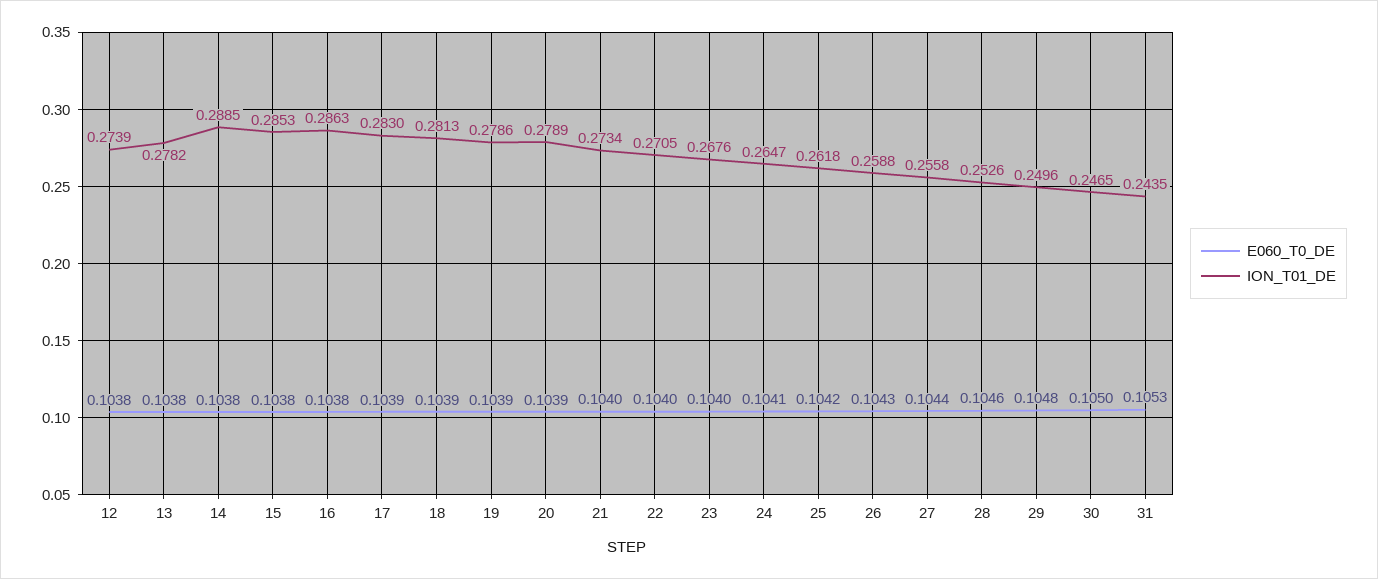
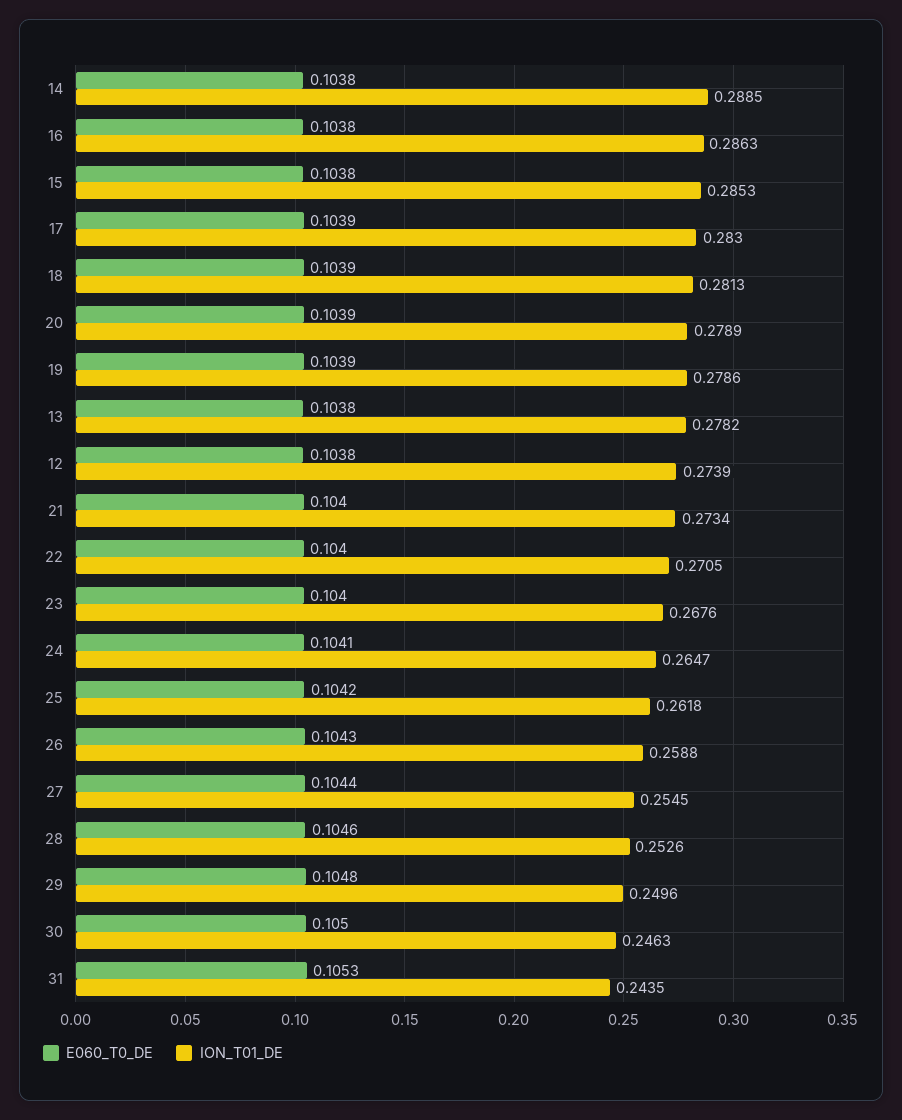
  {
    "E060_T0_DE": {
      "12": 0.1038,
      "13": 0.1038,
      "14": 0.1038,
      "15": 0.1038,
      "16": 0.1038,
      "17": 0.1039,
      "18": 0.1039,
      "19": 0.1039,
      "20": 0.1039,
      "21": 0.104,
      "22": 0.104,
      "23": 0.104,
      "24": 0.1041,
      "25": 0.1042,
      "26": 0.1043,
      "27": 0.1044,
      "28": 0.1046,
      "29": 0.1048,
      "30": 0.105,
      "31": 0.1053
    },
    "ION_T01_DE": {
      "12": 0.2739,
      "13": 0.2782,
      "14": 0.2885,
      "15": 0.2853,
      "16": 0.2863,
      "17": 0.283,
      "18": 0.2813,
      "19": 0.2786,
      "20": 0.2789,
      "21": 0.2734,
      "22": 0.2705,
      "23": 0.2676,
      "24": 0.2647,
      "25": 0.2618,
      "26": 0.2588,
-     "27": 0.2558,
+     "27": 0.2545,
      "28": 0.2526,
      "29": 0.2496,
-     "30": 0.2465,
+     "30": 0.2463,
      "31": 0.2435
    }
  }

